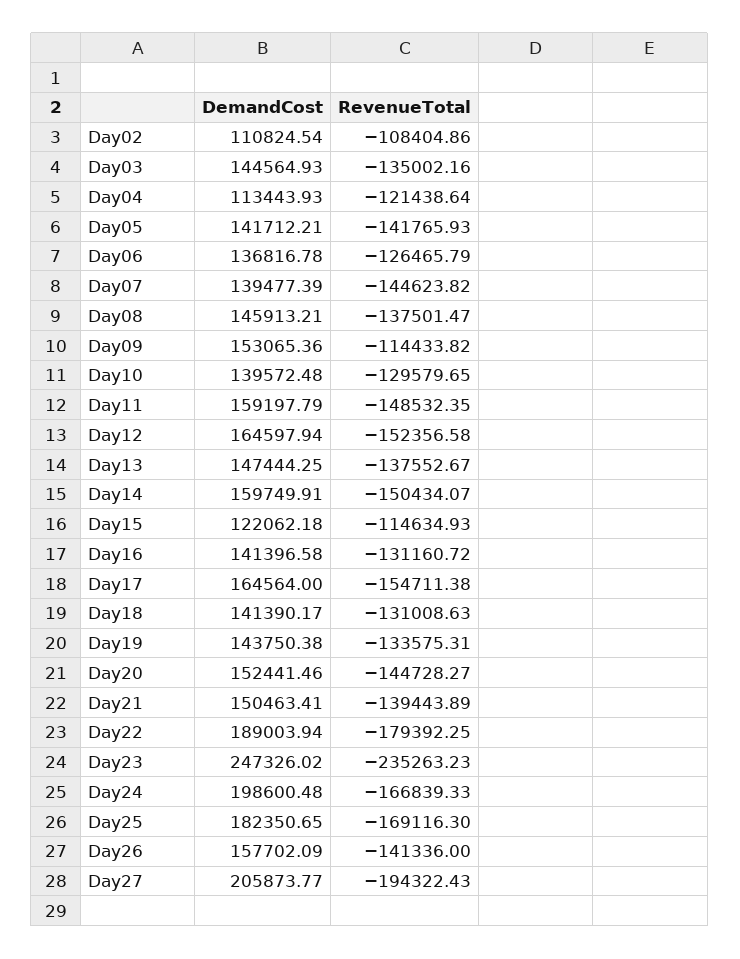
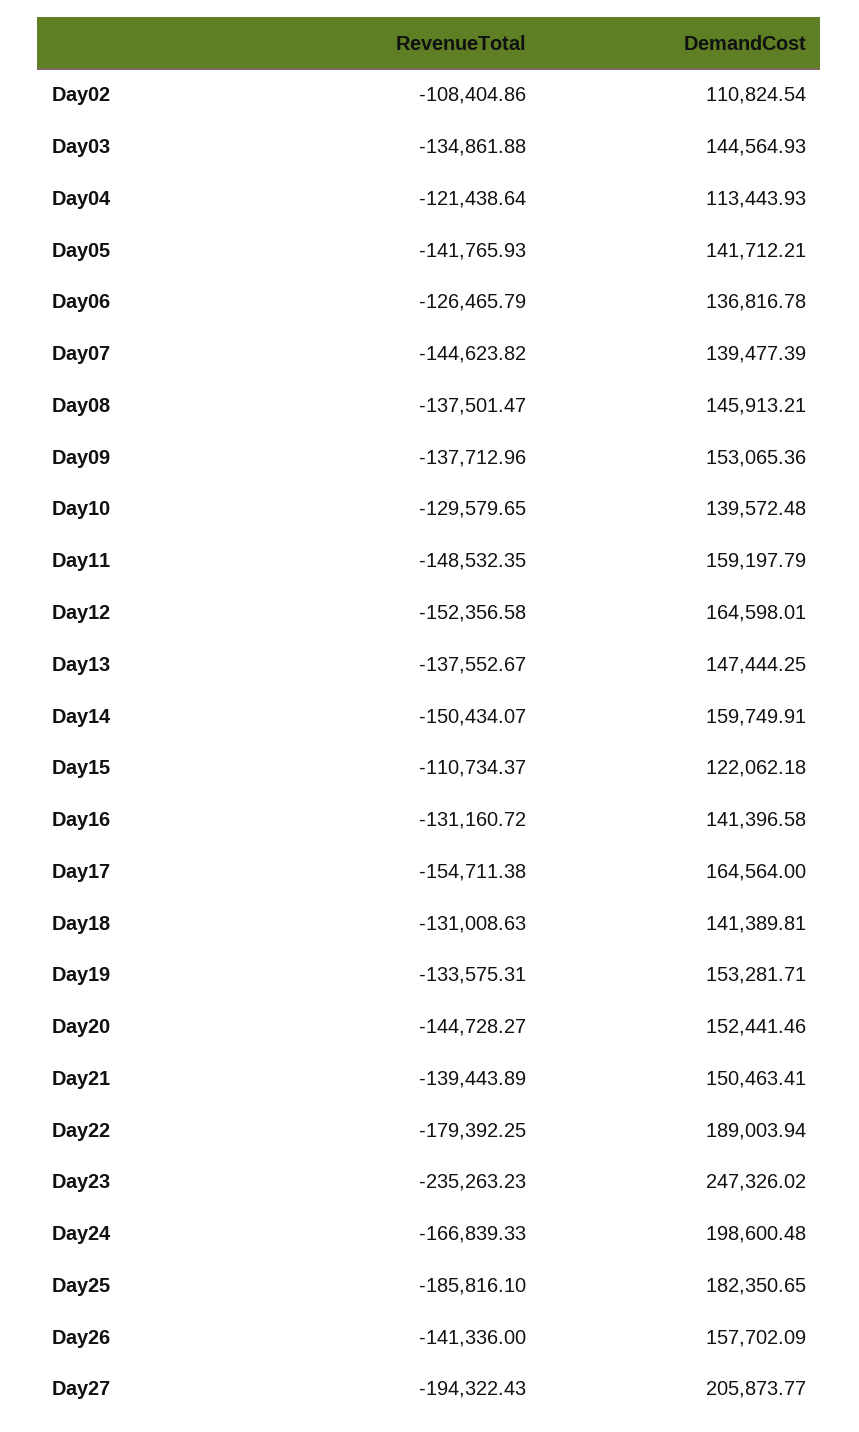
  {
    "DemandCost": {
      "Day02": 110824.54,
      "Day03": 144564.93,
      "Day04": 113443.93,
      "Day05": 141712.21,
      "Day06": 136816.78,
      "Day07": 139477.39,
      "Day08": 145913.21,
      "Day09": 153065.36,
      "Day10": 139572.48,
      "Day11": 159197.79,
-     "Day12": 164597.94,
+     "Day12": 164598.01,
      "Day13": 147444.25,
      "Day14": 159749.91,
      "Day15": 122062.18,
      "Day16": 141396.58,
      "Day17": 164564,
-     "Day18": 141390.17,
+     "Day18": 141389.81,
-     "Day19": 143750.38,
+     "Day19": 153281.71,
      "Day20": 152441.46,
      "Day21": 150463.41,
      "Day22": 189003.94,
      "Day23": 247326.02,
      "Day24": 198600.48,
      "Day25": 182350.65,
      "Day26": 157702.09,
      "Day27": 205873.77
    },
    "RevenueTotal": {
      "Day02": -108404.86,
-     "Day03": -135002.16,
+     "Day03": -134861.88,
      "Day04": -121438.64,
      "Day05": -141765.93,
      "Day06": -126465.79,
      "Day07": -144623.82,
      "Day08": -137501.47,
-     "Day09": -114433.82,
+     "Day09": -137712.96,
      "Day10": -129579.65,
      "Day11": -148532.35,
      "Day12": -152356.58,
      "Day13": -137552.67,
      "Day14": -150434.07,
-     "Day15": -114634.93,
+     "Day15": -110734.37,
      "Day16": -131160.72,
      "Day17": -154711.38,
      "Day18": -131008.63,
      "Day19": -133575.31,
      "Day20": -144728.27,
      "Day21": -139443.89,
      "Day22": -179392.25,
      "Day23": -235263.23,
      "Day24": -166839.33,
-     "Day25": -169116.3,
+     "Day25": -185816.1,
      "Day26": -141336,
      "Day27": -194322.43
    }
  }

